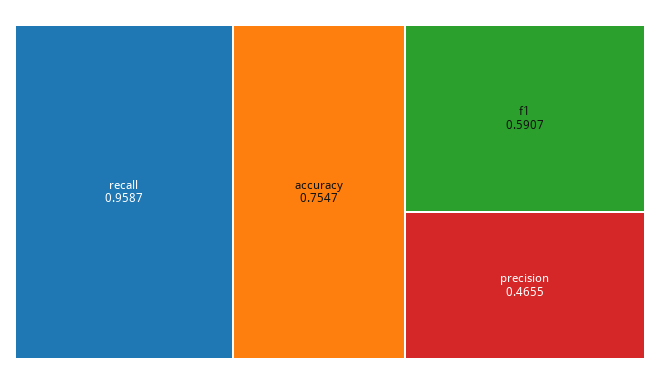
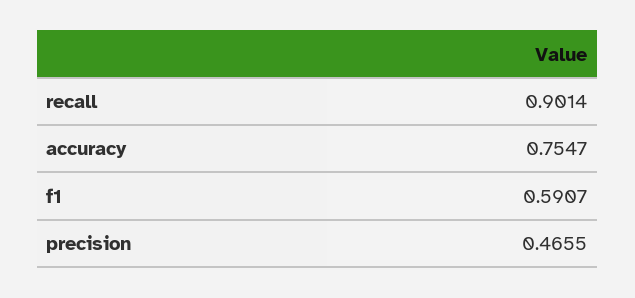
  {
-   "recall": 0.9587,
+   "recall": 0.9014,
    "accuracy": 0.7547,
    "f1": 0.5907,
    "precision": 0.4655
  }

